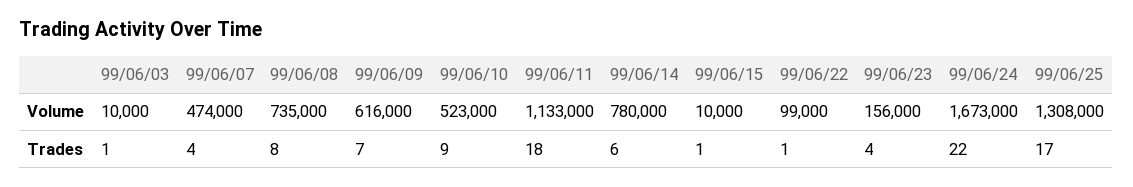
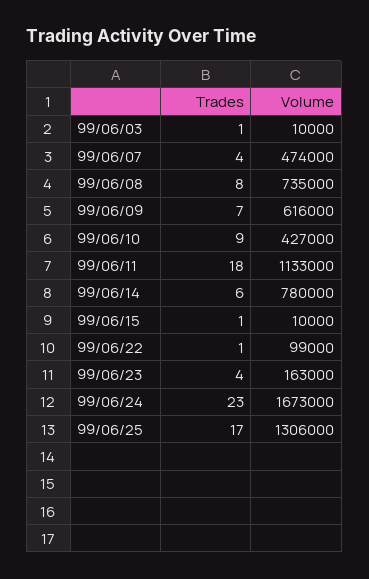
  {
    "99/06/03": {
      "Volume": 10000,
      "Trades": 1
    },
    "99/06/07": {
      "Volume": 474000,
      "Trades": 4
    },
    "99/06/08": {
      "Volume": 735000,
      "Trades": 8
    },
    "99/06/09": {
      "Volume": 616000,
      "Trades": 7
    },
    "99/06/10": {
-     "Volume": 523000,
+     "Volume": 427000,
      "Trades": 9
    },
    "99/06/11": {
      "Volume": 1133000,
      "Trades": 18
    },
    "99/06/14": {
      "Volume": 780000,
      "Trades": 6
    },
    "99/06/15": {
      "Volume": 10000,
      "Trades": 1
    },
    "99/06/22": {
      "Volume": 99000,
      "Trades": 1
    },
    "99/06/23": {
-     "Volume": 156000,
+     "Volume": 163000,
      "Trades": 4
    },
    "99/06/24": {
      "Volume": 1673000,
-     "Trades": 22
+     "Trades": 23
    },
    "99/06/25": {
-     "Volume": 1308000,
+     "Volume": 1306000,
      "Trades": 17
    }
  }

